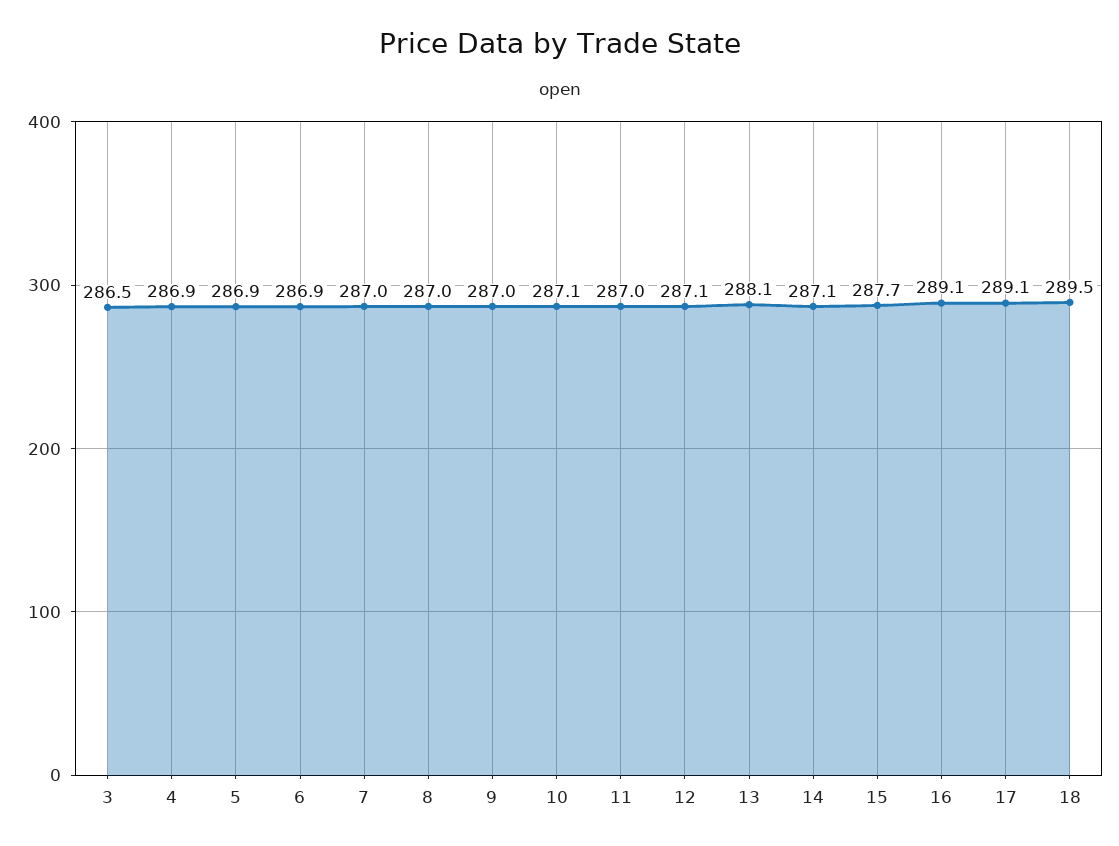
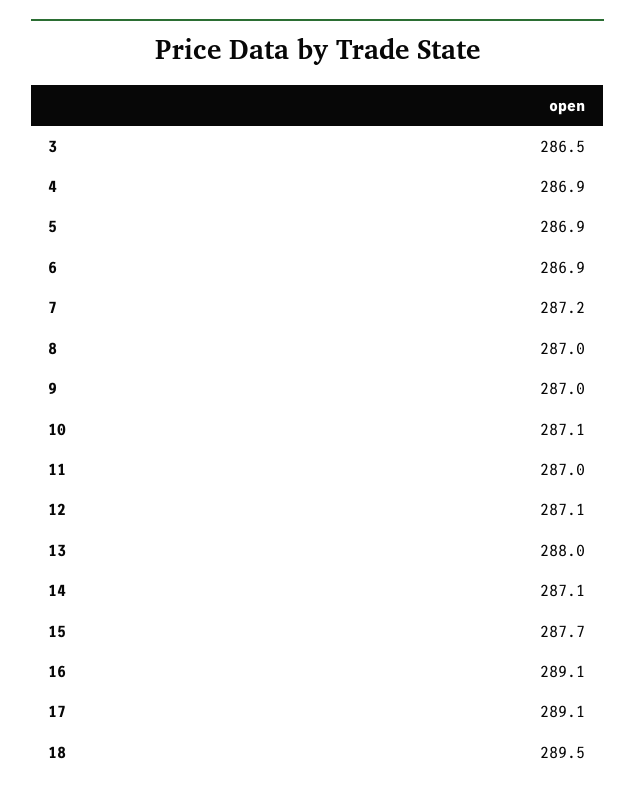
  {
    "3": 286.5,
    "4": 286.9,
    "5": 286.9,
    "6": 286.9,
-   "7": 287,
+   "7": 287.2,
    "8": 287,
    "9": 287,
    "10": 287.1,
    "11": 287,
    "12": 287.1,
-   "13": 288.1,
+   "13": 288,
    "14": 287.1,
    "15": 287.7,
    "16": 289.1,
    "17": 289.1,
    "18": 289.5
  }

